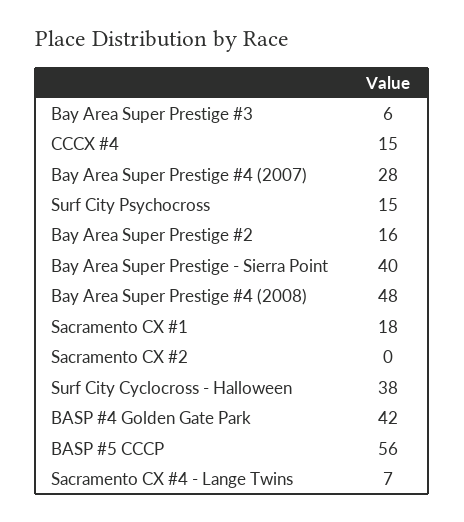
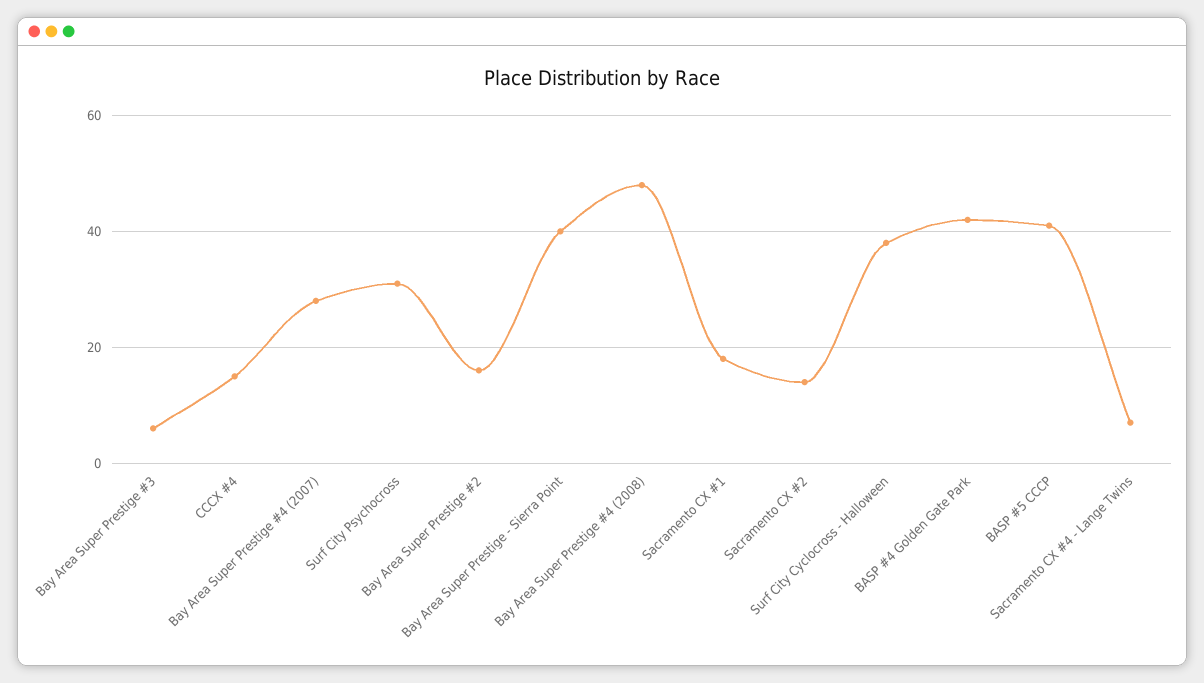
  {
    "Bay Area Super Prestige #3": 6,
    "CCCX #4": 15,
    "Bay Area Super Prestige #4 (2007)": 28,
-   "Surf City Psychocross": 15,
+   "Surf City Psychocross": 30,
    "Bay Area Super Prestige #2": 16,
    "Bay Area Super Prestige - Sierra Point": 40,
    "Bay Area Super Prestige #4 (2008)": 48,
    "Sacramento CX #1": 18,
-   "Sacramento CX #2": 0,
+   "Sacramento CX #2": 15,
    "Surf City Cyclocross - Halloween": 38,
    "BASP #4 Golden Gate Park": 42,
-   "BASP #5 CCCP": 56,
+   "BASP #5 CCCP": 40,
    "Sacramento CX #4 - Lange Twins": 7
  }

